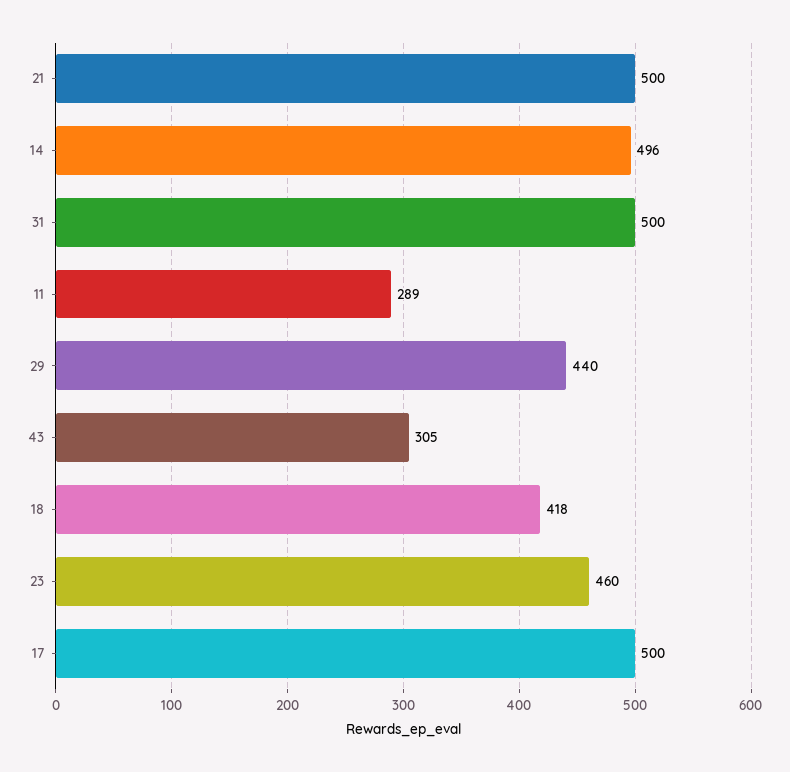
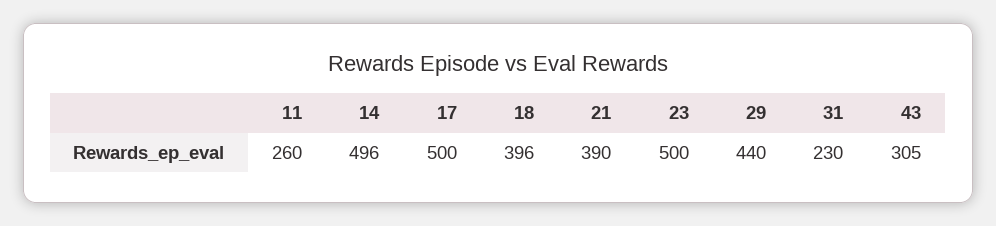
  {
-   "21": 500,
+   "21": 390,
    "14": 496,
-   "31": 500,
+   "31": 230,
-   "11": 289,
+   "11": 260,
    "29": 440,
    "43": 305,
-   "18": 418,
+   "18": 396,
-   "23": 460,
+   "23": 500,
    "17": 500
  }

